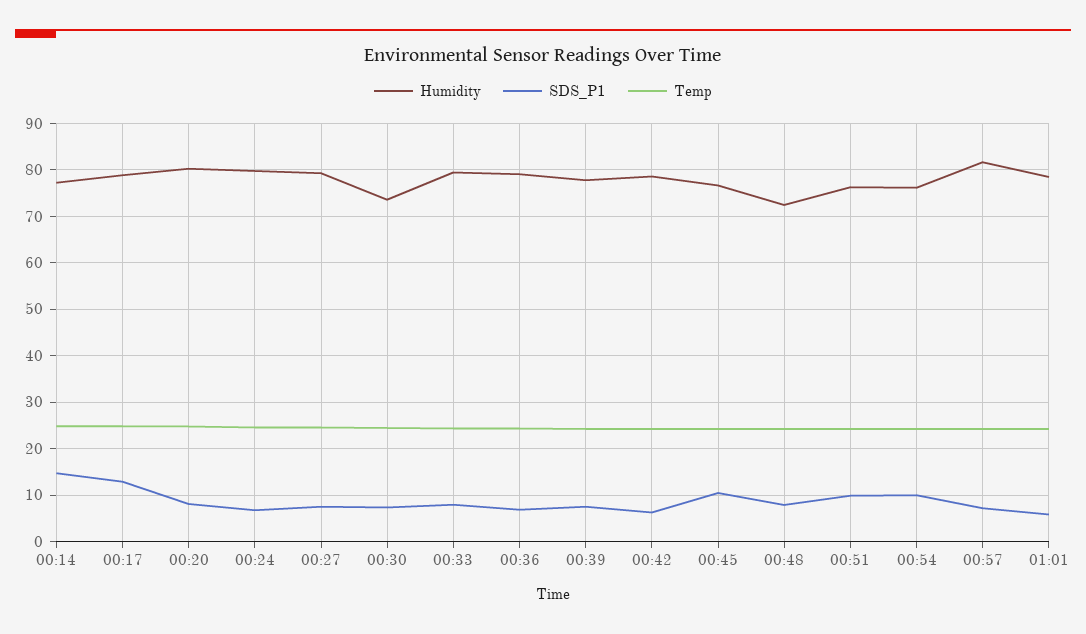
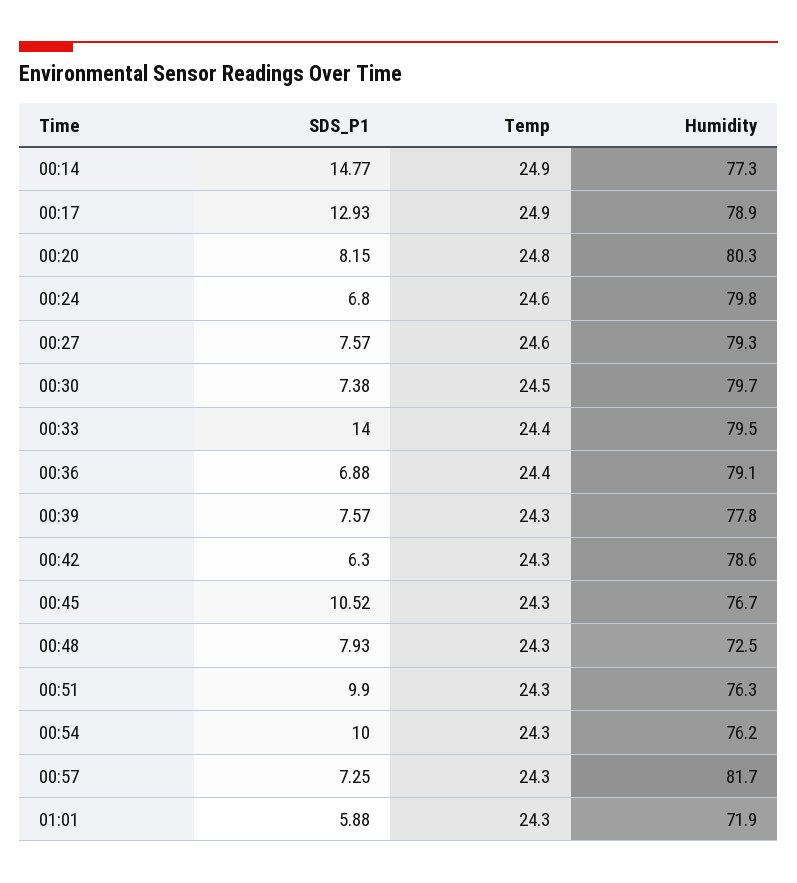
  {
    "Humidity": {
      "00:14": 77.3,
      "00:17": 78.9,
      "00:20": 80.3,
      "00:24": 79.8,
      "00:27": 79.3,
-     "00:30": 74,
+     "00:30": 79.7,
      "00:33": 79.5,
      "00:36": 79.1,
      "00:39": 77.8,
      "00:42": 78.6,
      "00:45": 76.7,
      "00:48": 72.5,
      "00:51": 76.3,
      "00:54": 76.2,
      "00:57": 81.7,
-     "01:01": 78
+     "01:01": 71.9
    },
    "SDS_P1": {
      "00:14": 14.77,
      "00:17": 12.93,
      "00:20": 8.15,
      "00:24": 6.8,
      "00:27": 7.57,
      "00:30": 7.38,
-     "00:33": 8,
+     "00:33": 14,
      "00:36": 6.88,
      "00:39": 7.57,
      "00:42": 6.3,
      "00:45": 10.52,
      "00:48": 7.93,
      "00:51": 9.9,
      "00:54": 10,
      "00:57": 7.25,
      "01:01": 5.88
    },
    "Temp": {
      "00:14": 24.9,
      "00:17": 24.9,
      "00:20": 24.8,
      "00:24": 24.6,
      "00:27": 24.6,
      "00:30": 24.5,
      "00:33": 24.4,
      "00:36": 24.4,
      "00:39": 24.3,
      "00:42": 24.3,
      "00:45": 24.3,
      "00:48": 24.3,
      "00:51": 24.3,
      "00:54": 24.3,
      "00:57": 24.3,
      "01:01": 24.3
    }
  }

